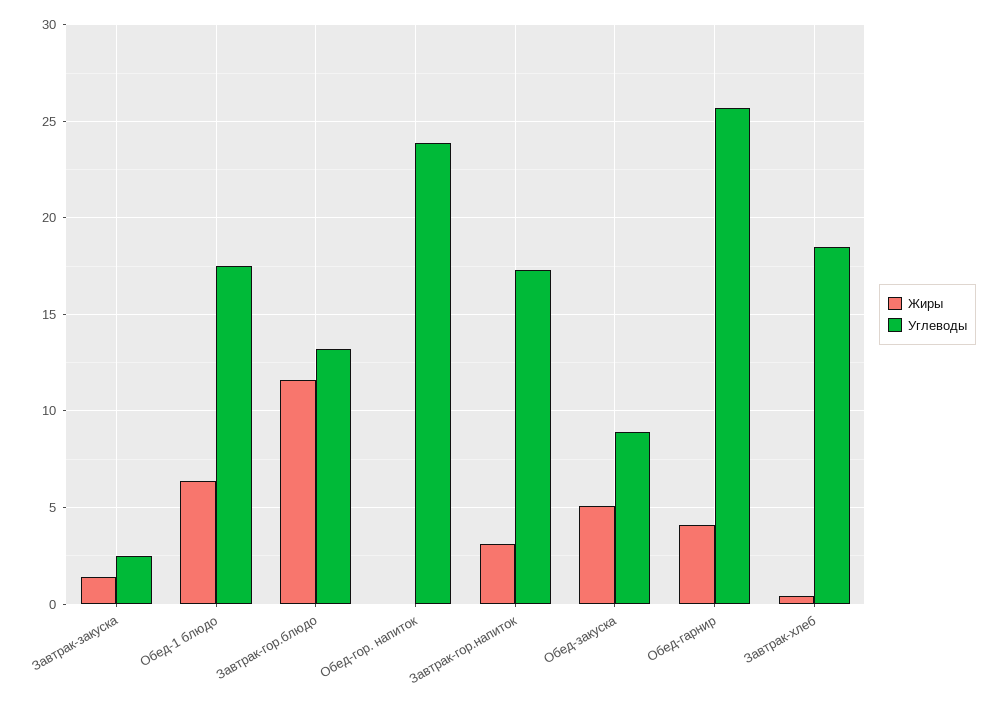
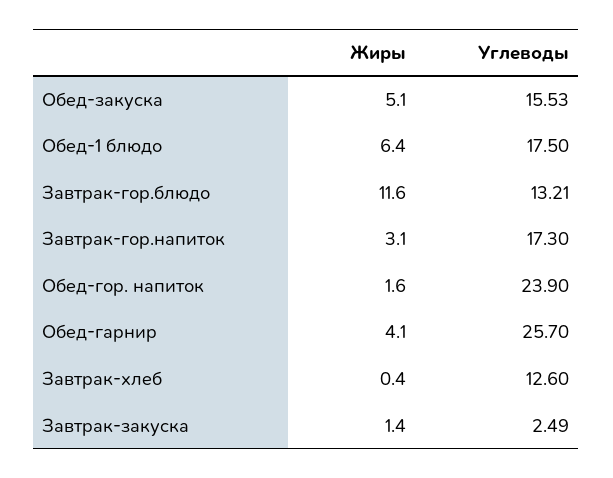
  {
    "Жиры": {
      "Завтрак-закуска": 1.4,
      "Обед-1 блюдо": 6.4,
      "Завтрак-гор.блюдо": 11.6,
-     "Обед-гор. напиток": 0,
+     "Обед-гор. напиток": 1.6,
      "Завтрак-гор.напиток": 3.1,
      "Обед-закуска": 5.1,
      "Обед-гарнир": 4.1,
      "Завтрак-хлеб": 0.4
    },
    "Углеводы": {
      "Завтрак-закуска": 2.49,
      "Обед-1 блюдо": 17.5,
      "Завтрак-гор.блюдо": 13.21,
      "Обед-гор. напиток": 23.9,
      "Завтрак-гор.напиток": 17.3,
-     "Обед-закуска": 9,
+     "Обед-закуска": 15.53,
      "Обед-гарнир": 25.7,
-     "Завтрак-хлеб": 18.5
+     "Завтрак-хлеб": 12.6
    }
  }

